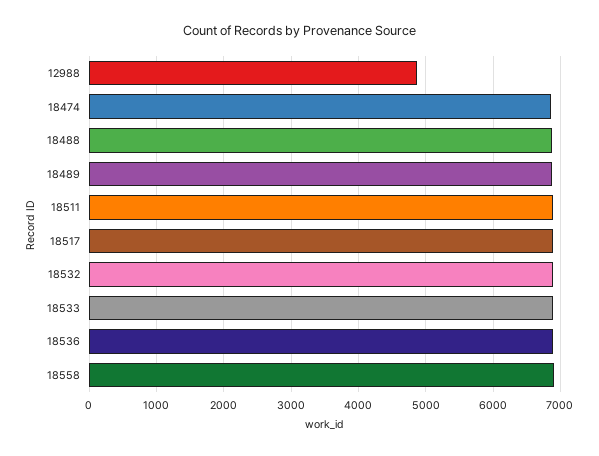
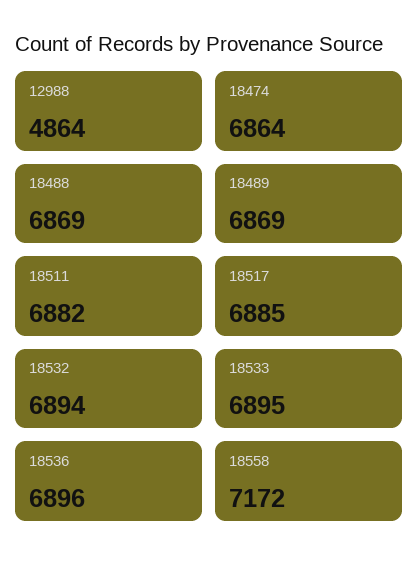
  {
    "12988": 4864,
    "18474": 6864,
    "18488": 6869,
    "18489": 6869,
    "18511": 6882,
    "18517": 6885,
    "18532": 6894,
    "18533": 6895,
    "18536": 6896,
-   "18558": 6900
+   "18558": 7172
  }

